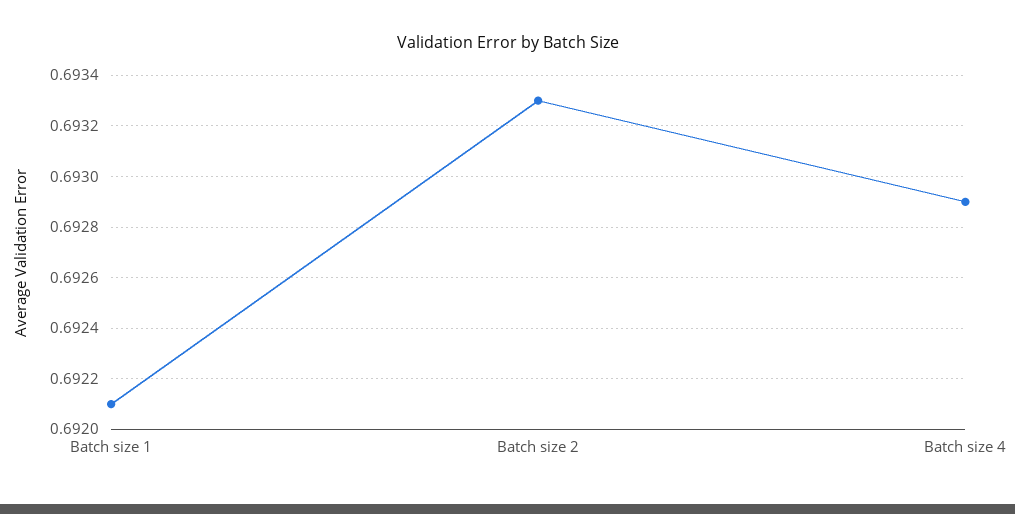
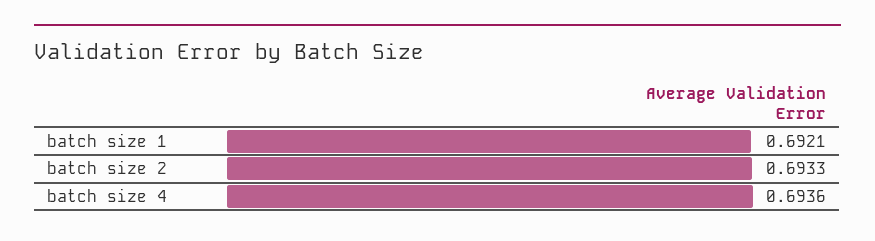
  {
    "Batch size 1": 0.6921,
    "Batch size 2": 0.6933,
-   "Batch size 4": 0.6929
+   "Batch size 4": 0.6936
  }

